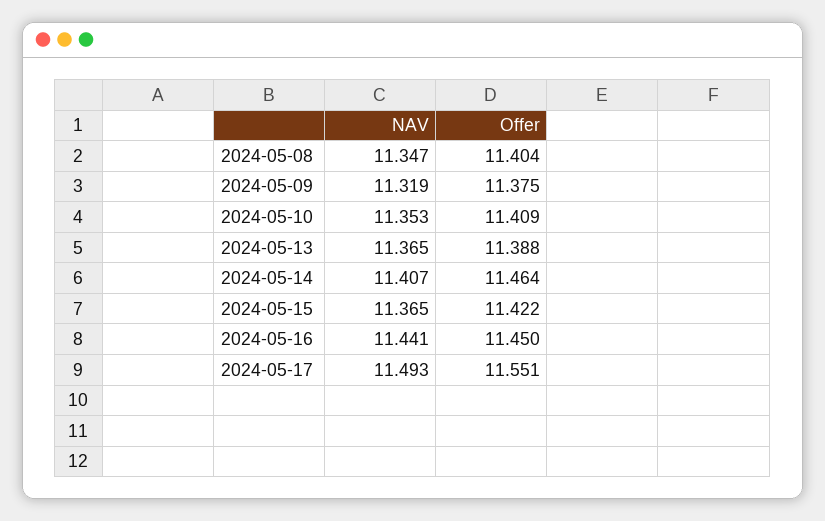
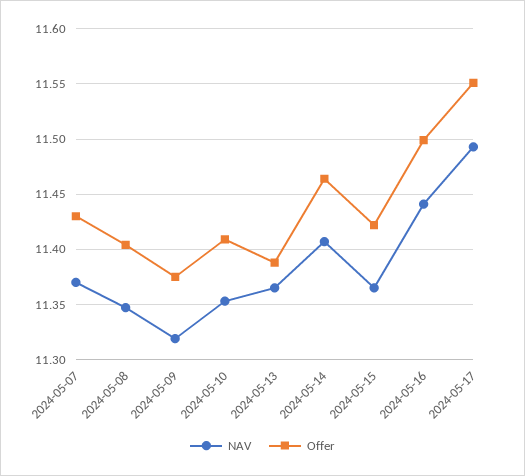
  {
    "NAV": {
      "2024-05-08": 11.347,
      "2024-05-09": 11.319,
      "2024-05-10": 11.353,
      "2024-05-13": 11.365,
      "2024-05-14": 11.407,
      "2024-05-15": 11.365,
      "2024-05-16": 11.441,
-     "2024-05-17": 11.493
+     "2024-05-17": 11.493,
+     "2024-05-07": 11.37
    },
    "Offer": {
      "2024-05-08": 11.404,
      "2024-05-09": 11.375,
      "2024-05-10": 11.409,
      "2024-05-13": 11.388,
      "2024-05-14": 11.464,
      "2024-05-15": 11.422,
-     "2024-05-16": 11.45,
+     "2024-05-16": 11.5,
-     "2024-05-17": 11.551
+     "2024-05-17": 11.551,
+     "2024-05-07": 11.43
    }
  }

